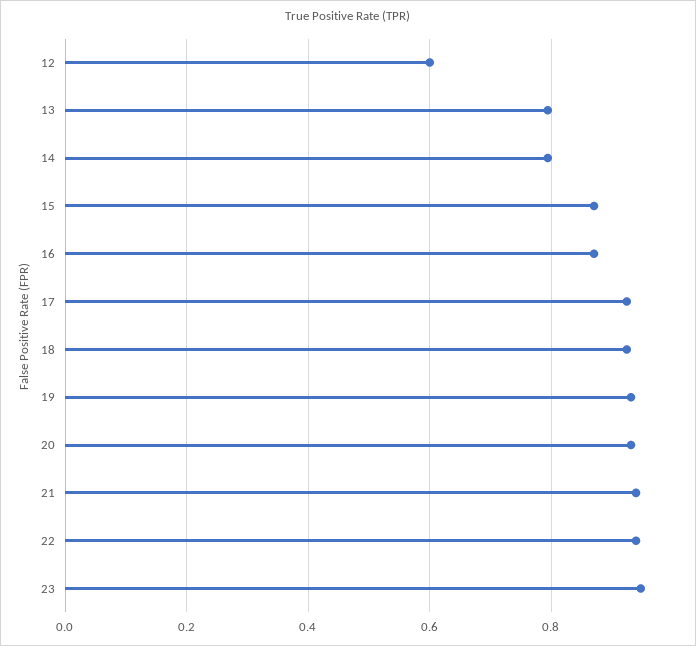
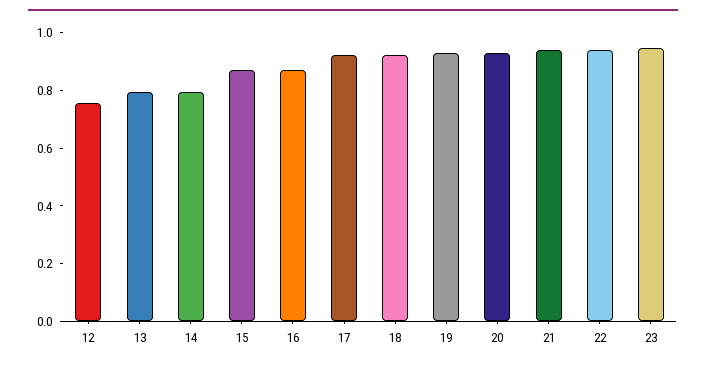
  {
-   "12": 0.6,
+   "12": 0.75,
    "13": 0.8,
    "14": 0.8,
    "15": 0.88,
    "16": 0.88,
    "17": 0.92,
    "18": 0.92,
    "19": 0.94,
    "20": 0.94,
    "21": 0.94,
    "22": 0.94,
    "23": 0.94
  }

